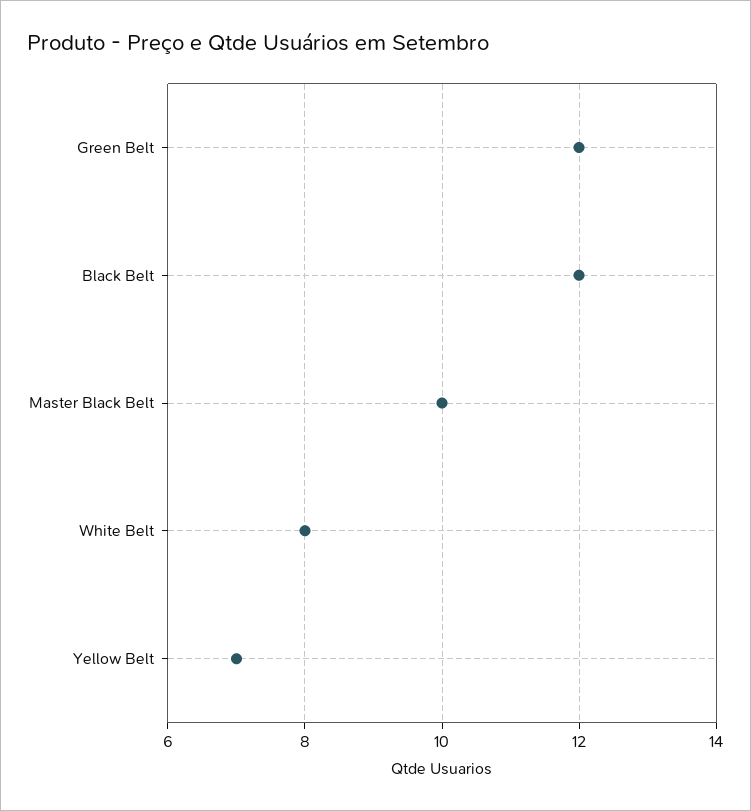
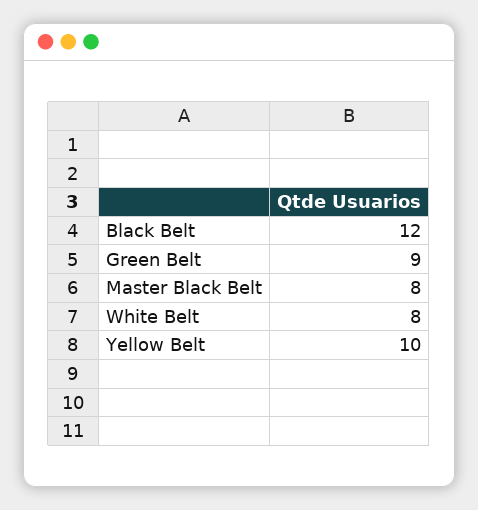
  {
-   "Green Belt": 12,
+   "Green Belt": 9,
    "Black Belt": 12,
-   "Master Black Belt": 10,
+   "Master Black Belt": 8,
    "White Belt": 8,
-   "Yellow Belt": 7
+   "Yellow Belt": 10
  }

